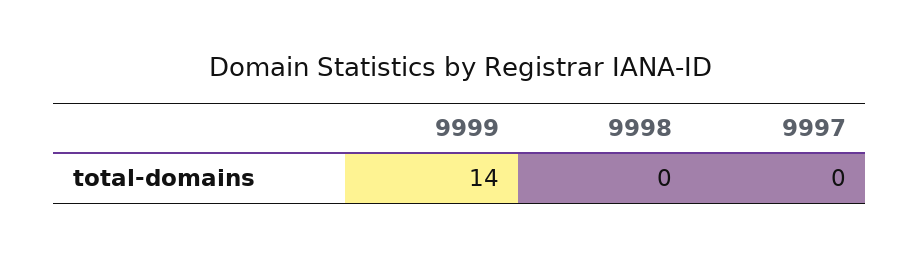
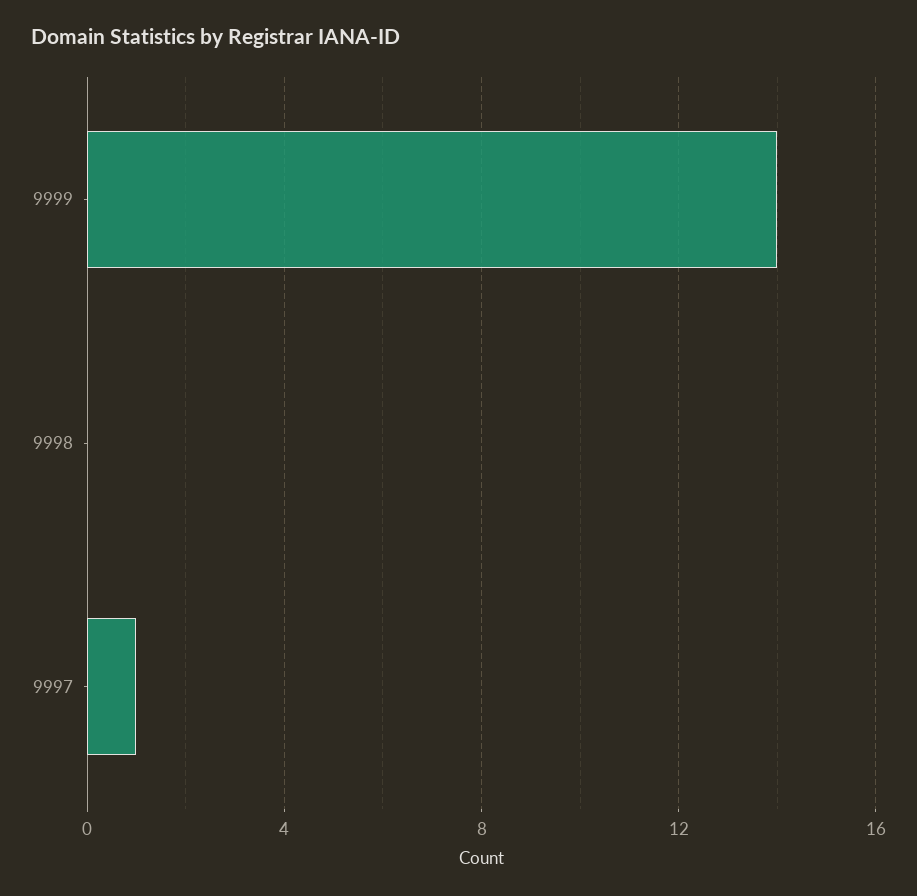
  {
    "9999": 14,
    "9998": 0,
-   "9997": 0
+   "9997": 1
  }

